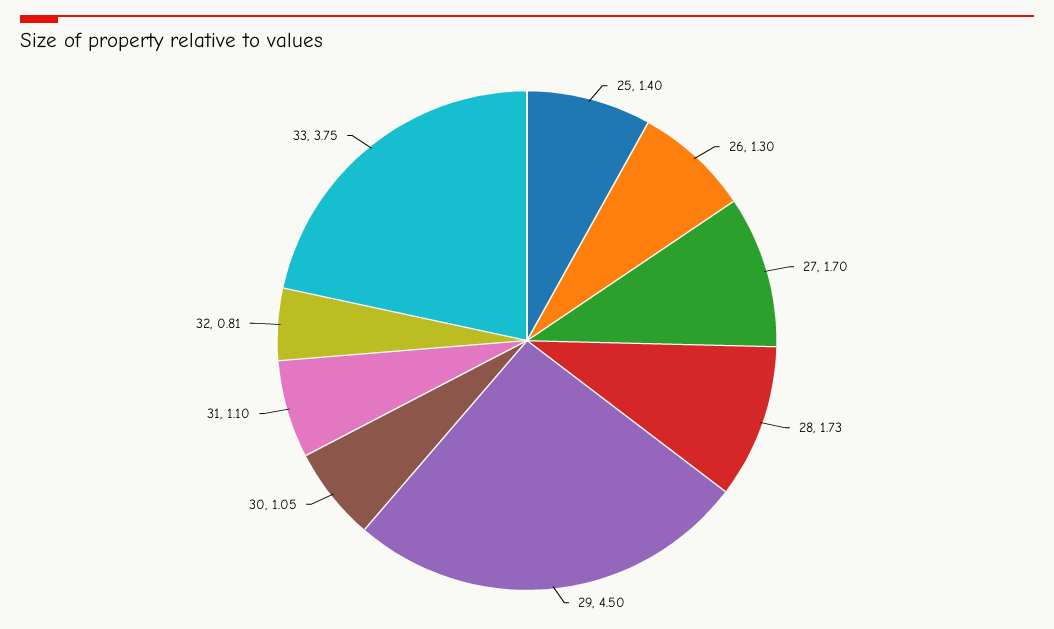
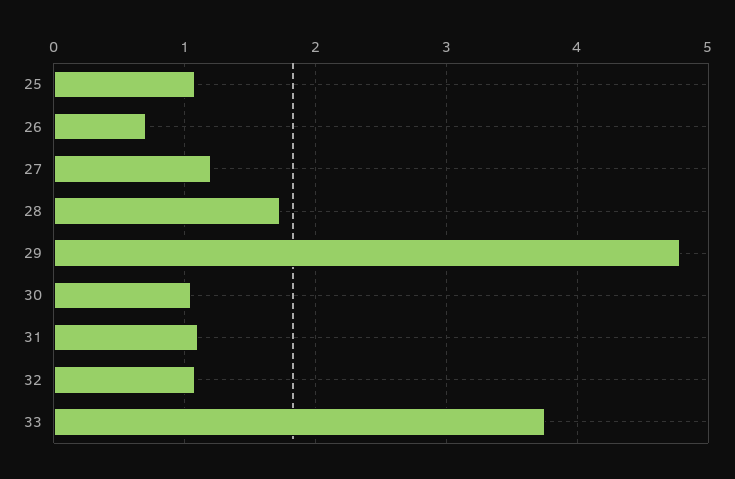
  {
-   "25": 1.4,
+   "25": 1.1,
-   "26": 1.3,
+   "26": 0.7,
-   "27": 1.7,
+   "27": 1.2,
    "28": 1.73,
-   "29": 4.5,
+   "29": 4.8,
    "30": 1.05,
    "31": 1.1,
-   "32": 0.81,
+   "32": 1.1,
    "33": 3.75
  }

